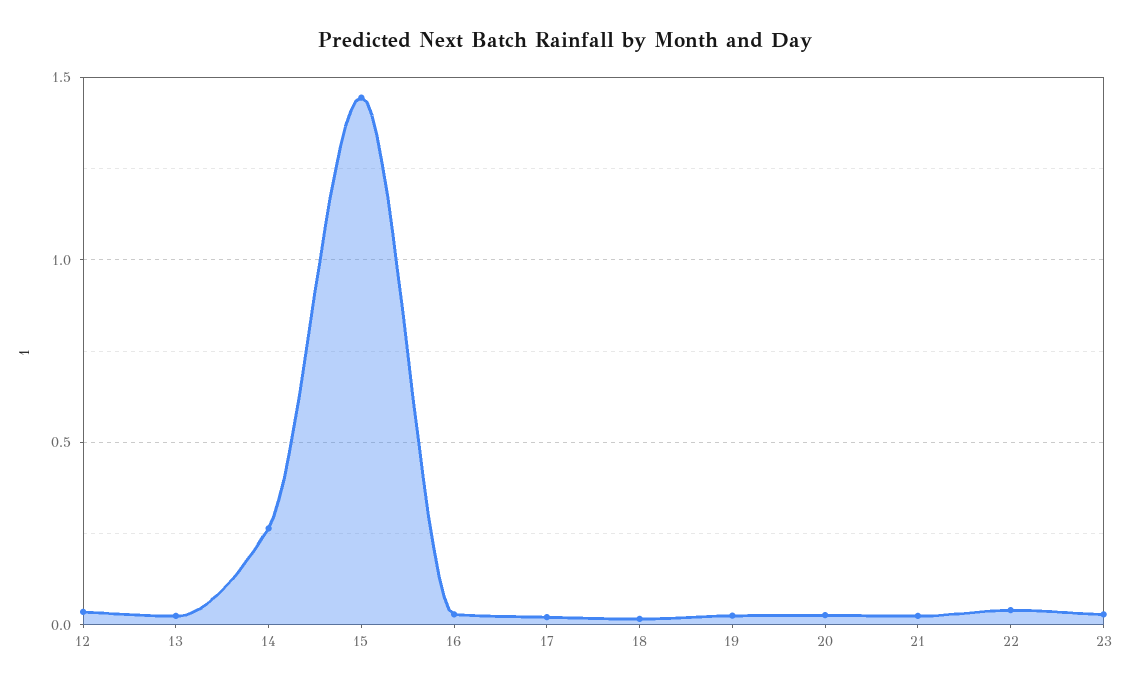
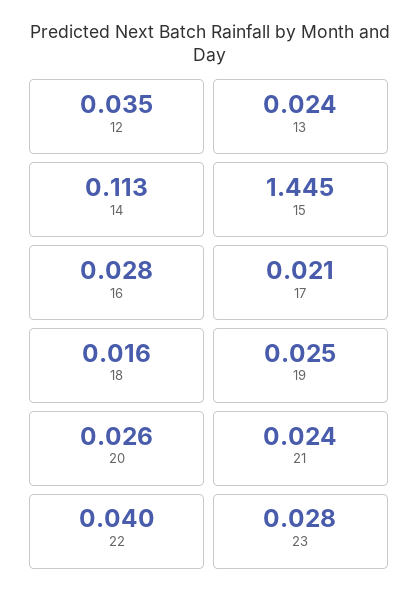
  {
    "12": 0.035,
    "13": 0.024,
-   "14": 0.25,
+   "14": 0.113,
    "15": 1.445,
    "16": 0.028,
    "17": 0.021,
    "18": 0.016,
    "19": 0.025,
    "20": 0.026,
    "21": 0.024,
    "22": 0.04,
    "23": 0.028
  }

